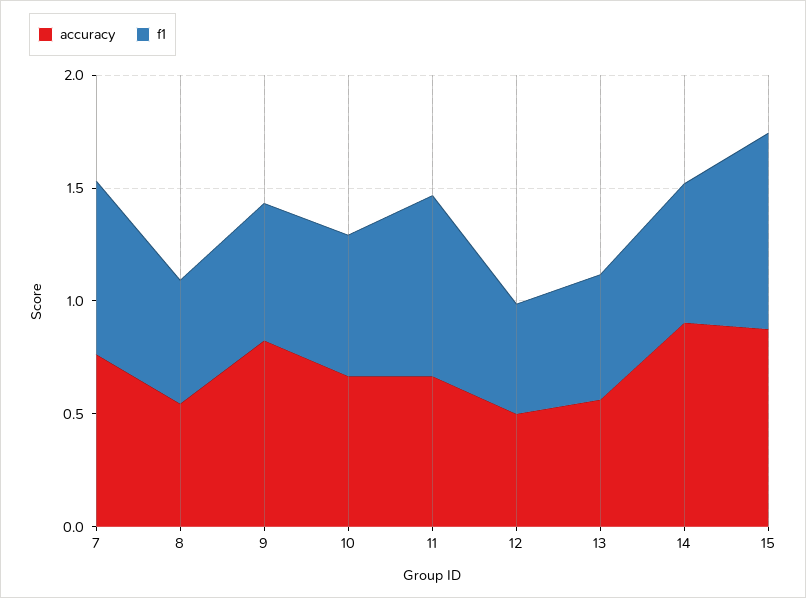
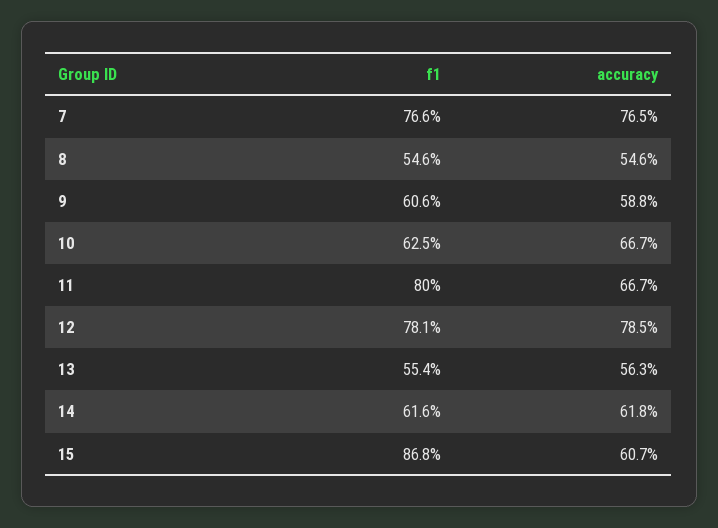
  {
    "accuracy": {
      "7": 0.765,
      "8": 0.546,
-     "9": 0.8,
+     "9": 0.588,
      "10": 0.667,
      "11": 0.667,
-     "12": 0.5,
+     "12": 0.785,
      "13": 0.563,
-     "14": 0.9,
+     "14": 0.618,
-     "15": 0.9
+     "15": 0.607
    },
    "f1": {
      "7": 0.766,
      "8": 0.546,
      "9": 0.606,
      "10": 0.625,
      "11": 0.8,
-     "12": 0.5,
+     "12": 0.781,
      "13": 0.554,
      "14": 0.616,
      "15": 0.868
    }
  }

